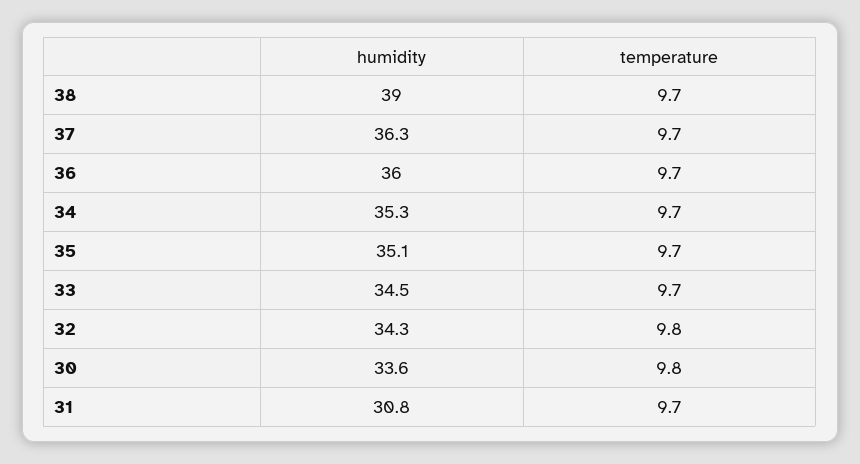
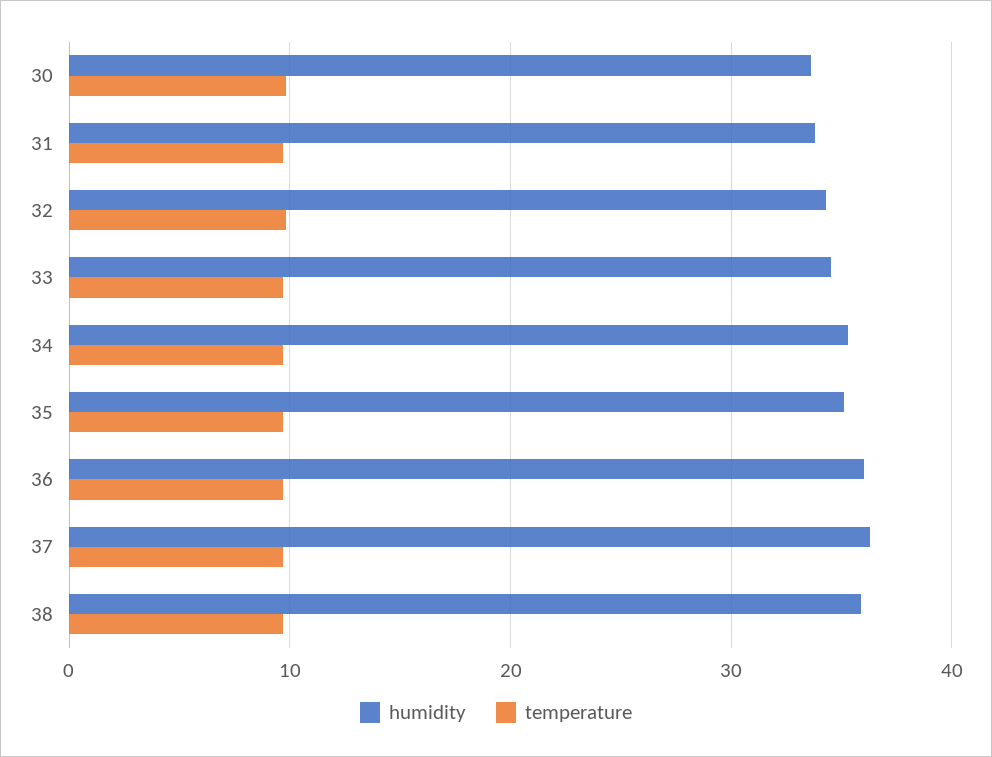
  {
    "humidity": {
-     "38": 39,
+     "38": 36,
      "37": 36.3,
      "36": 36,
      "34": 35.3,
      "35": 35.1,
      "33": 34.5,
      "32": 34.3,
      "30": 33.6,
-     "31": 30.8
+     "31": 34
    },
    "temperature": {
      "38": 9.7,
      "37": 9.7,
      "36": 9.7,
      "34": 9.7,
      "35": 9.7,
      "33": 9.7,
      "32": 9.8,
      "30": 9.8,
      "31": 9.7
    }
  }

